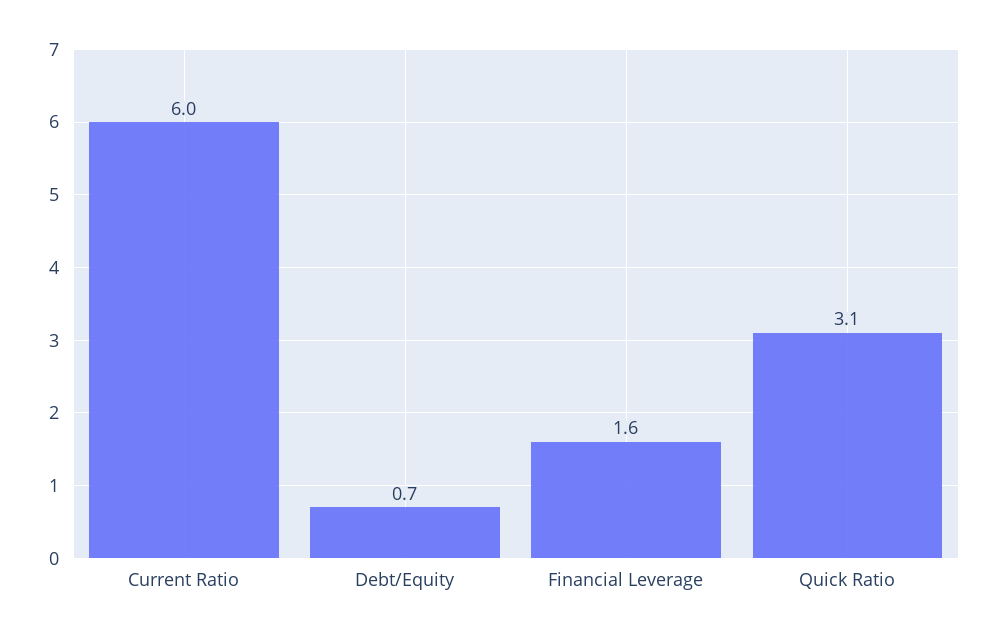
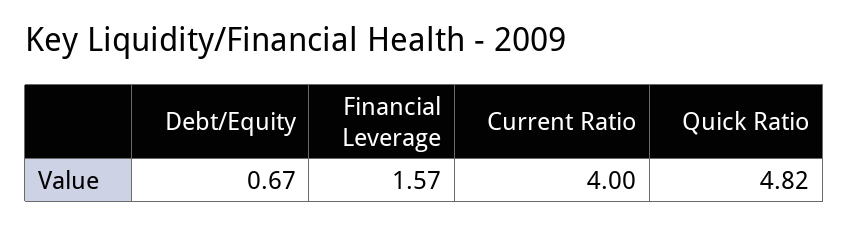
  {
-   "Current Ratio": 6,
+   "Current Ratio": 4,
    "Debt/Equity": 0.67,
    "Financial Leverage": 1.57,
-   "Quick Ratio": 3.1
+   "Quick Ratio": 4.82
  }

